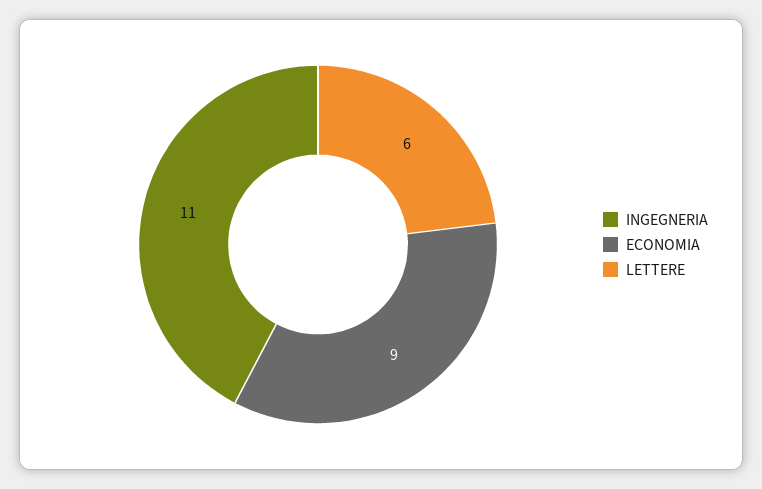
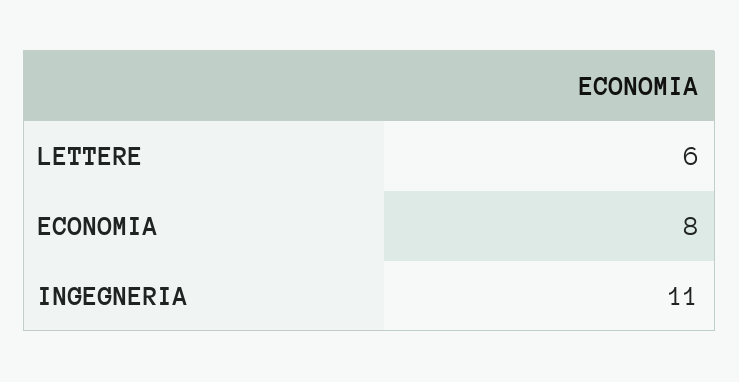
  {
    "INGEGNERIA": 11,
-   "ECONOMIA": 9,
+   "ECONOMIA": 8,
    "LETTERE": 6
  }

